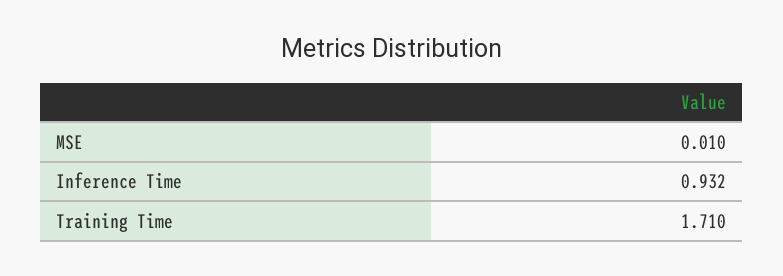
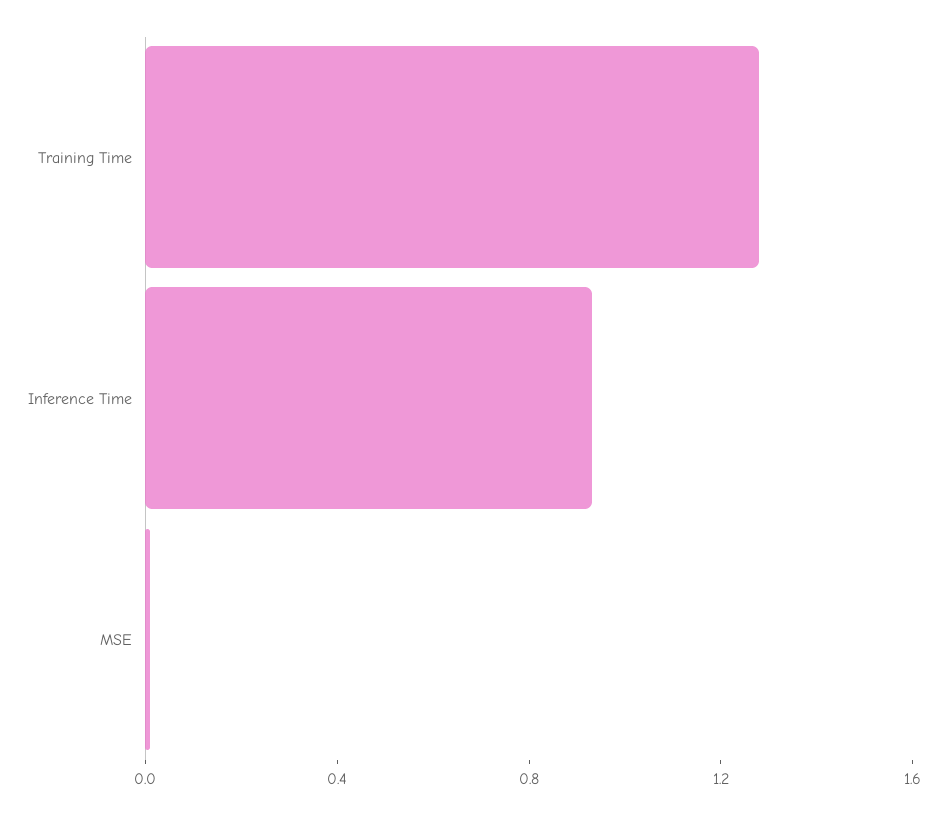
  {
    "MSE": 0.01,
    "Inference Time": 0.932,
-   "Training Time": 1.71
+   "Training Time": 1.3
  }

